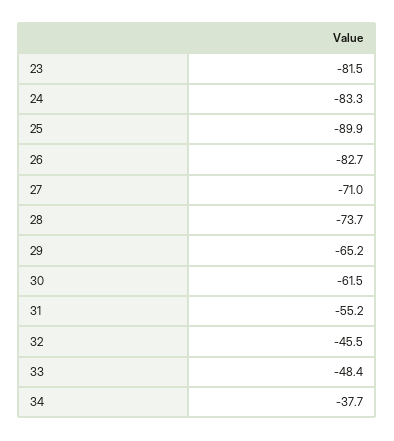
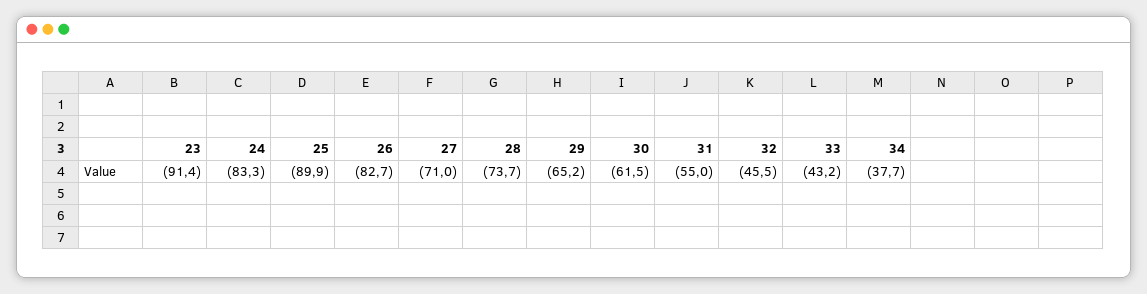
  {
-   "23": -81.5,
+   "23": -91.4,
    "24": -83.3,
    "25": -89.9,
    "26": -82.7,
    "27": -71,
    "28": -73.7,
    "29": -65.2,
    "30": -61.5,
-   "31": -55.2,
+   "31": -55,
    "32": -45.5,
-   "33": -48.4,
+   "33": -43.2,
    "34": -37.7
  }

